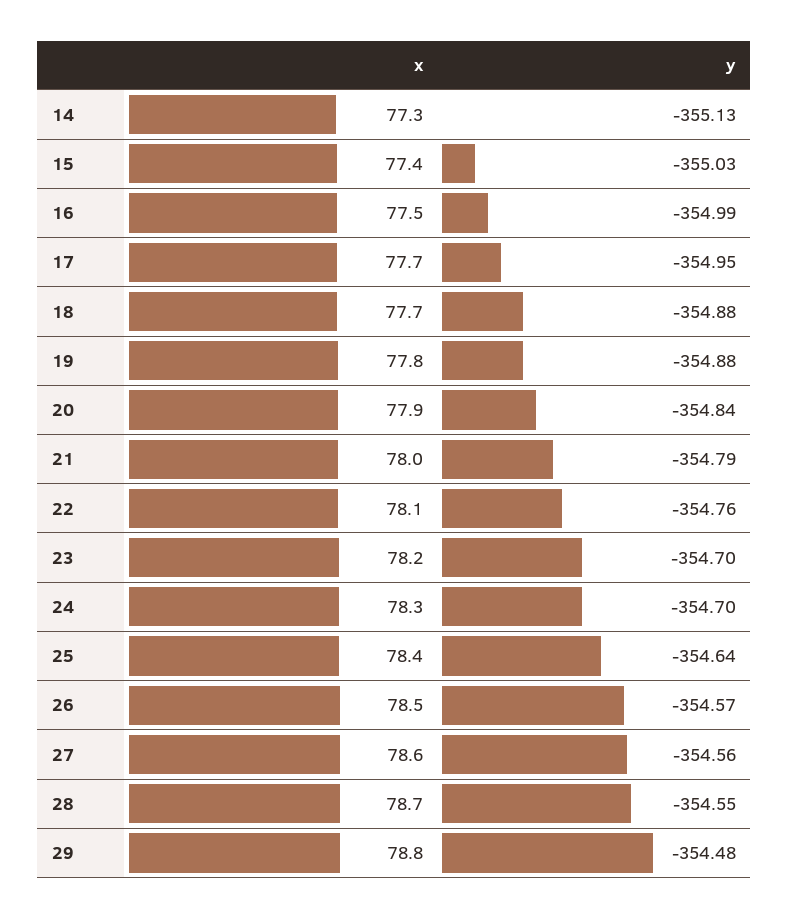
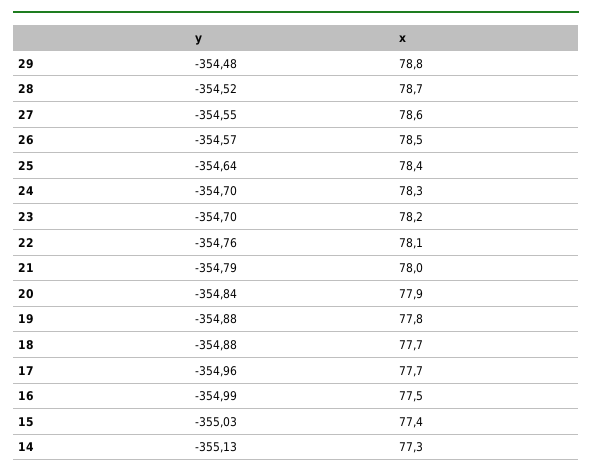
  {
    "x": {
      "14": 77.3,
      "15": 77.4,
      "16": 77.5,
      "17": 77.7,
      "18": 77.7,
      "19": 77.8,
      "20": 77.9,
      "21": 78,
      "22": 78.1,
      "23": 78.2,
      "24": 78.3,
      "25": 78.4,
      "26": 78.5,
      "27": 78.6,
      "28": 78.7,
      "29": 78.8
    },
    "y": {
      "14": -355.13,
      "15": -355.03,
      "16": -354.99,
-     "17": -354.95,
+     "17": -354.96,
      "18": -354.88,
      "19": -354.88,
      "20": -354.84,
      "21": -354.79,
      "22": -354.76,
      "23": -354.7,
      "24": -354.7,
      "25": -354.64,
      "26": -354.57,
-     "27": -354.56,
+     "27": -354.55,
-     "28": -354.55,
+     "28": -354.52,
      "29": -354.48
    }
  }

